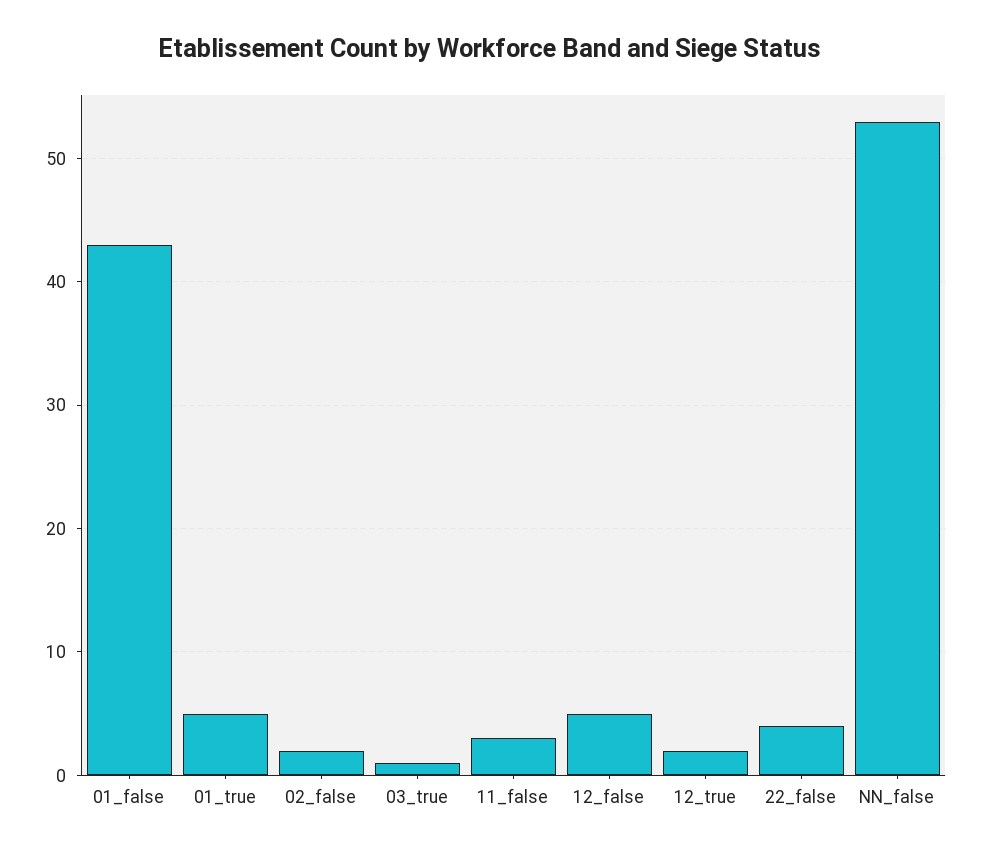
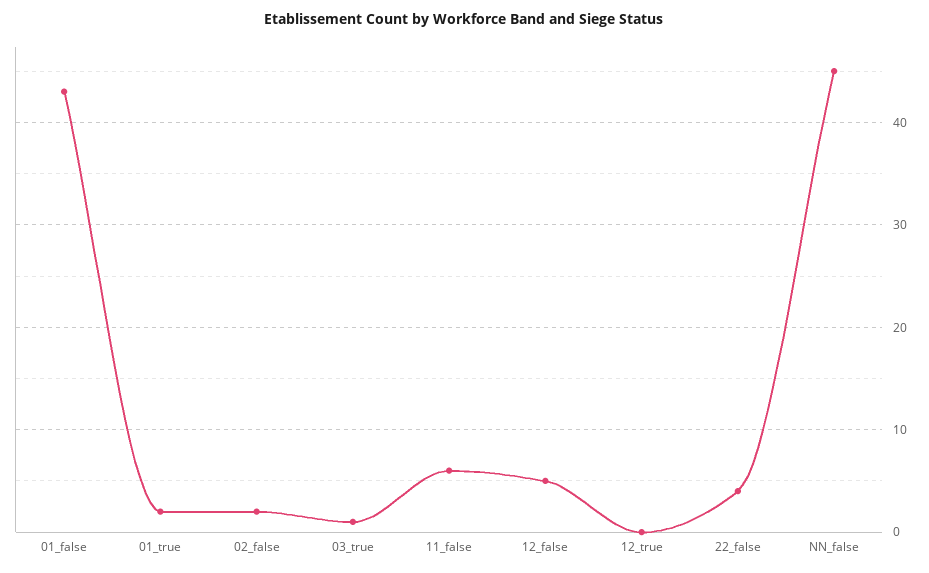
  {
    "01_false": 43,
-   "01_true": 5,
+   "01_true": 2,
    "02_false": 2,
    "03_true": 1,
-   "11_false": 3,
+   "11_false": 6,
    "12_false": 5,
-   "12_true": 2,
+   "12_true": 0,
    "22_false": 4,
-   "NN_false": 53
+   "NN_false": 45
  }

